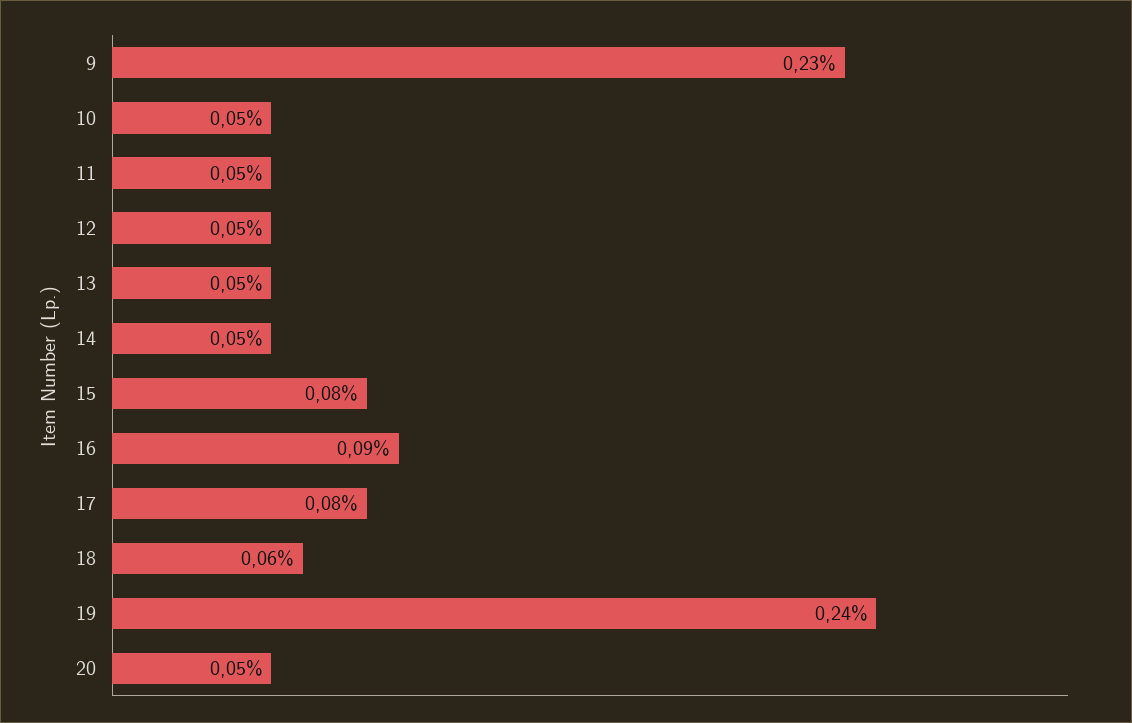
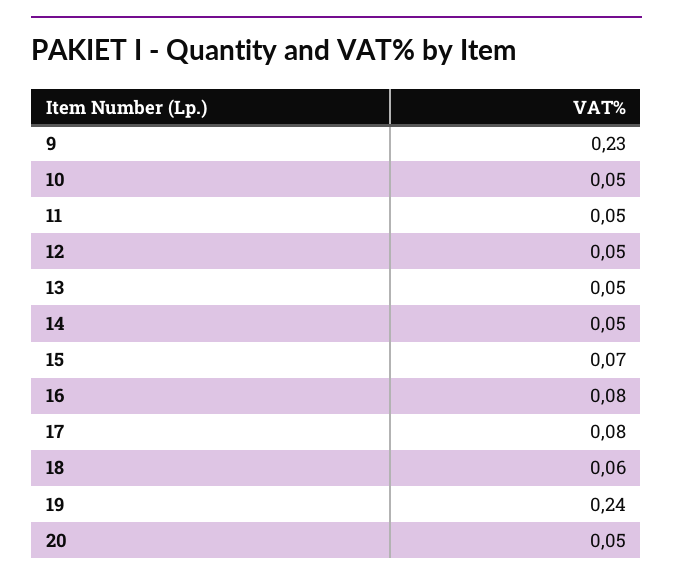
  {
    "9": 0.23,
    "10": 0.05,
    "11": 0.05,
    "12": 0.05,
    "13": 0.05,
    "14": 0.05,
-   "15": 0.08,
+   "15": 0.07,
-   "16": 0.09,
+   "16": 0.08,
    "17": 0.08,
    "18": 0.06,
    "19": 0.24,
    "20": 0.05
  }

